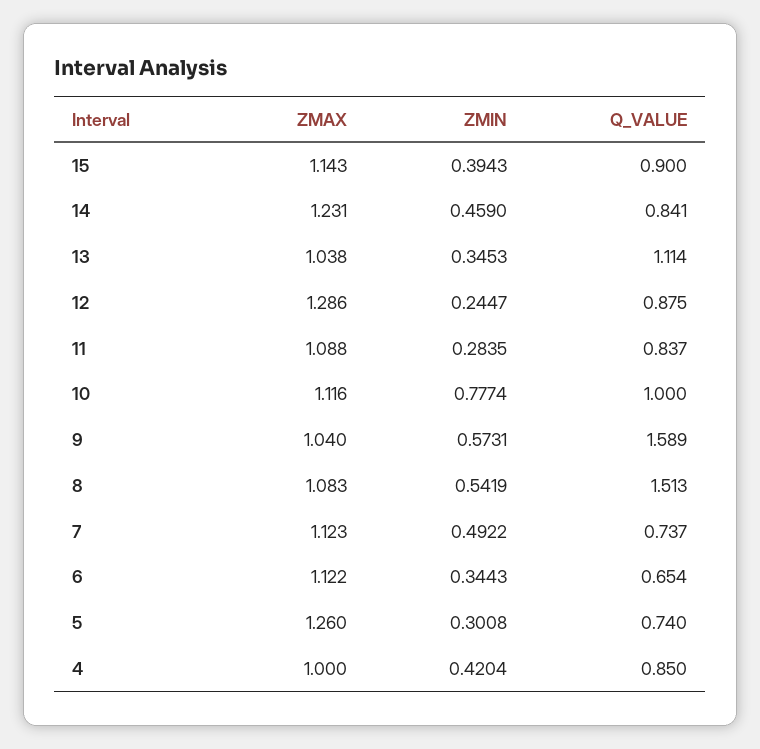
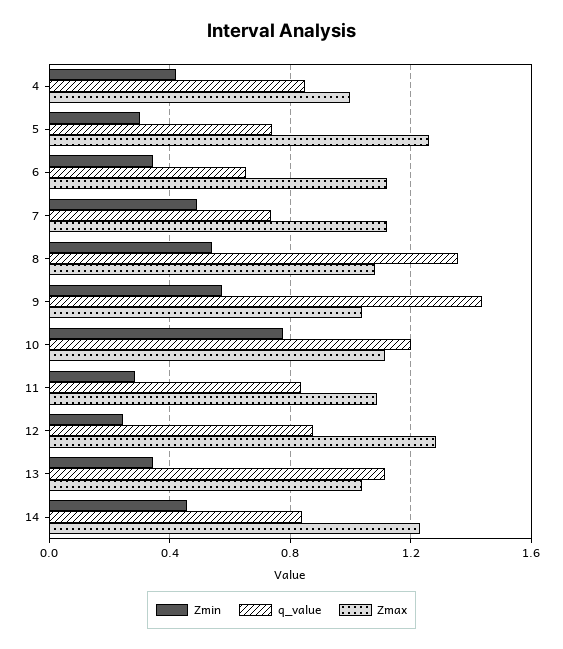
  {
    "ZMAX": {
-     "15": 1.143,
      "14": 1.231,
      "13": 1.038,
      "12": 1.286,
      "11": 1.088,
      "10": 1.116,
      "9": 1.04,
      "8": 1.083,
      "7": 1.123,
      "6": 1.122,
      "5": 1.26,
      "4": 1
    },
    "ZMIN": {
-     "15": 0.3943,
      "14": 0.459,
      "13": 0.3453,
      "12": 0.2447,
      "11": 0.2835,
      "10": 0.7774,
      "9": 0.5731,
      "8": 0.5419,
      "7": 0.4922,
      "6": 0.3443,
      "5": 0.3008,
      "4": 0.4204
    },
    "Q_VALUE": {
-     "15": 0.9,
      "14": 0.841,
      "13": 1.114,
      "12": 0.875,
      "11": 0.837,
-     "10": 1,
+     "10": 1.2,
-     "9": 1.589,
+     "9": 1.45,
-     "8": 1.513,
+     "8": 1.35,
      "7": 0.737,
      "6": 0.654,
      "5": 0.74,
      "4": 0.85
    }
  }

